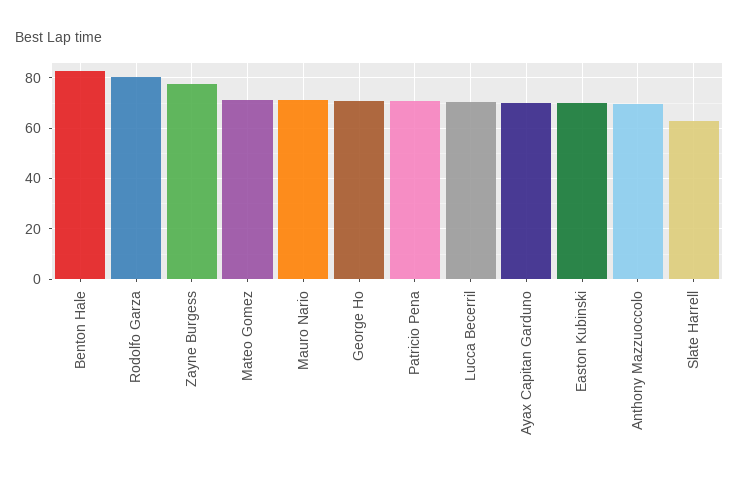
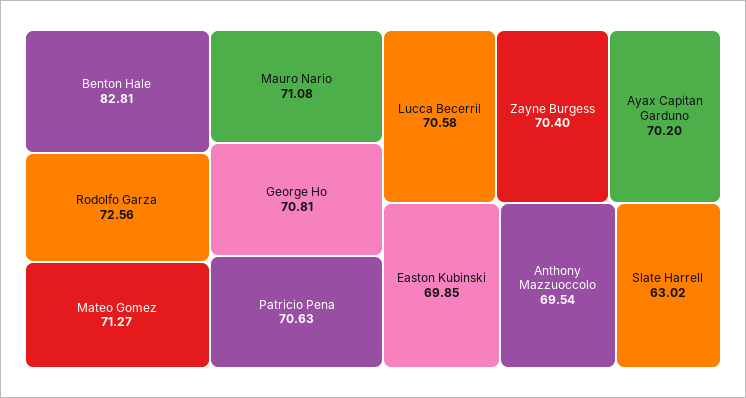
  {
    "Benton Hale": 82.81,
-   "Rodolfo Garza": 80,
+   "Rodolfo Garza": 72.56,
-   "Zayne Burgess": 77.5,
+   "Zayne Burgess": 70.4,
    "Mateo Gomez": 71.27,
    "Mauro Nario": 71.08,
    "George Ho": 70.81,
    "Patricio Pena": 70.63,
    "Lucca Becerril": 70.58,
    "Ayax Capitan Garduno": 70.2,
    "Easton Kubinski": 69.85,
    "Anthony Mazzuoccolo": 69.54,
    "Slate Harrell": 63.02
  }

